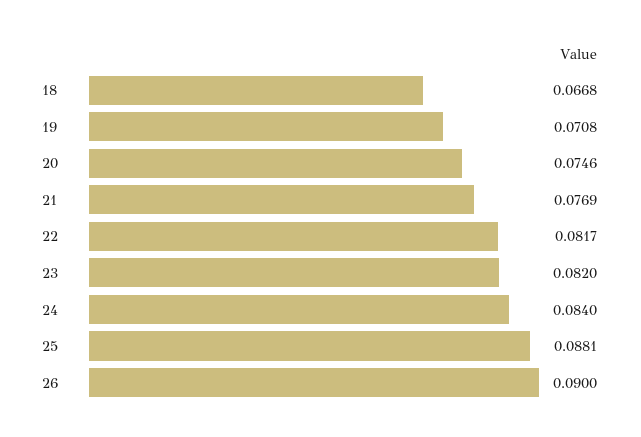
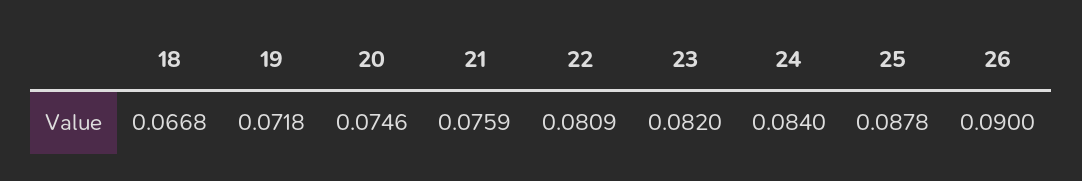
  {
    "18": 0.0668,
-   "19": 0.0708,
+   "19": 0.0718,
    "20": 0.0746,
-   "21": 0.0769,
+   "21": 0.0759,
-   "22": 0.0817,
+   "22": 0.0809,
    "23": 0.082,
    "24": 0.084,
-   "25": 0.0881,
+   "25": 0.0878,
    "26": 0.09
  }

